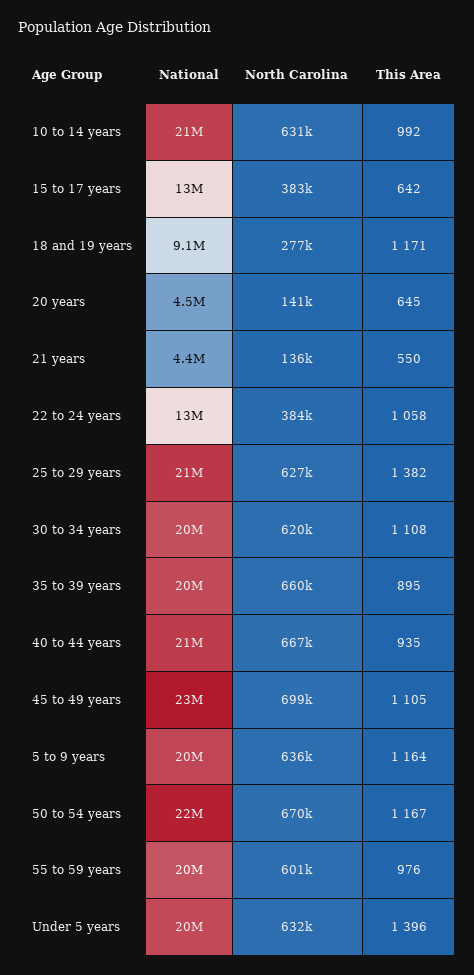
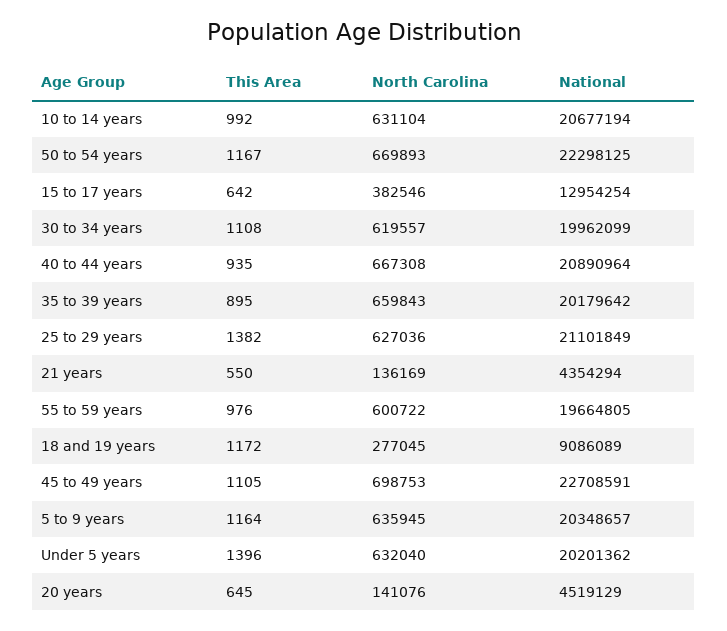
  {
    "National": {
      "10 to 14 years": 20677194,
      "15 to 17 years": 12954254,
      "18 and 19 years": 9086089,
      "20 years": 4519129,
      "21 years": 4354294,
-     "22 to 24 years": 13000000,
      "25 to 29 years": 21101849,
      "30 to 34 years": 19962099,
      "35 to 39 years": 20179642,
      "40 to 44 years": 20890964,
      "45 to 49 years": 22708591,
      "5 to 9 years": 20348657,
      "50 to 54 years": 22298125,
      "55 to 59 years": 19664805,
      "Under 5 years": 20201362
    },
    "North Carolina": {
      "10 to 14 years": 631104,
      "15 to 17 years": 382546,
      "18 and 19 years": 277045,
      "20 years": 141076,
      "21 years": 136169,
-     "22 to 24 years": 384000,
      "25 to 29 years": 627036,
      "30 to 34 years": 619557,
      "35 to 39 years": 659843,
      "40 to 44 years": 667308,
      "45 to 49 years": 698753,
      "5 to 9 years": 635945,
      "50 to 54 years": 669893,
      "55 to 59 years": 600722,
      "Under 5 years": 632040
    },
    "This Area": {
      "10 to 14 years": 992,
      "15 to 17 years": 642,
-     "18 and 19 years": 1171,
+     "18 and 19 years": 1172,
      "20 years": 645,
      "21 years": 550,
-     "22 to 24 years": 1058,
      "25 to 29 years": 1382,
      "30 to 34 years": 1108,
      "35 to 39 years": 895,
      "40 to 44 years": 935,
      "45 to 49 years": 1105,
      "5 to 9 years": 1164,
      "50 to 54 years": 1167,
      "55 to 59 years": 976,
      "Under 5 years": 1396
    }
  }

